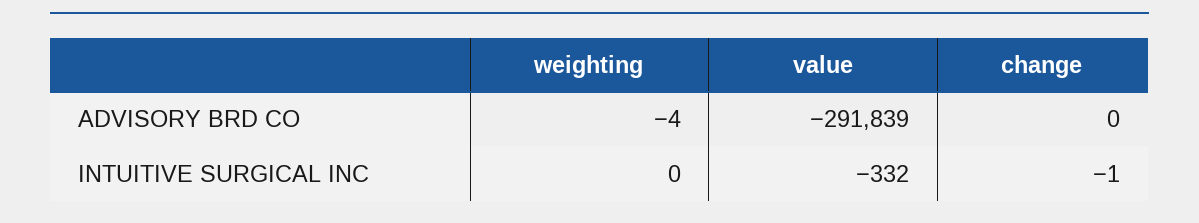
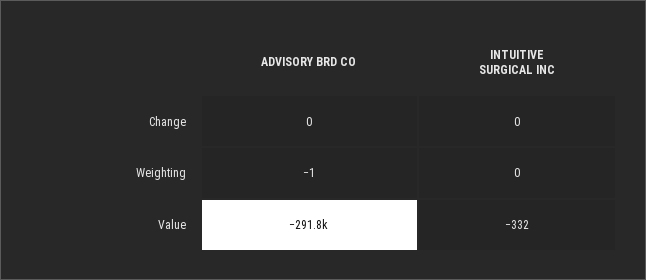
  {
    "weighting": {
-     "ADVISORY BRD CO": -4,
+     "ADVISORY BRD CO": -1,
      "INTUITIVE SURGICAL INC": 0
    },
    "value": {
      "ADVISORY BRD CO": -291839,
      "INTUITIVE SURGICAL INC": -332
    },
    "change": {
      "ADVISORY BRD CO": 0,
-     "INTUITIVE SURGICAL INC": -1
+     "INTUITIVE SURGICAL INC": 0
    }
  }

